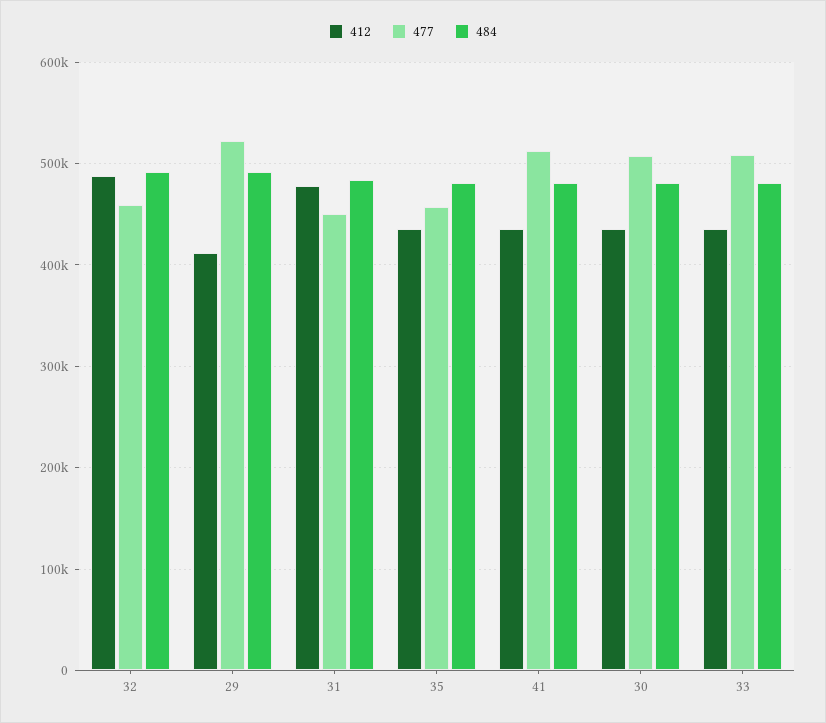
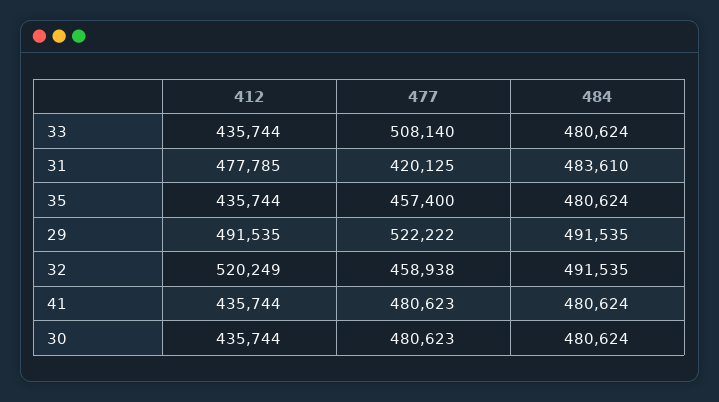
  {
    "412": {
-     "32": 490000,
+     "32": 520249,
-     "29": 410000,
+     "29": 491535,
      "31": 477785,
      "35": 435744,
      "41": 435744,
      "30": 435744,
      "33": 435744
    },
    "477": {
      "32": 458938,
      "29": 522222,
-     "31": 450000,
+     "31": 420125,
      "35": 457400,
-     "41": 510000,
+     "41": 480623,
-     "30": 510000,
+     "30": 480623,
      "33": 508140
    },
    "484": {
      "32": 491535,
      "29": 491535,
      "31": 483610,
      "35": 480624,
      "41": 480624,
      "30": 480624,
      "33": 480624
    }
  }

